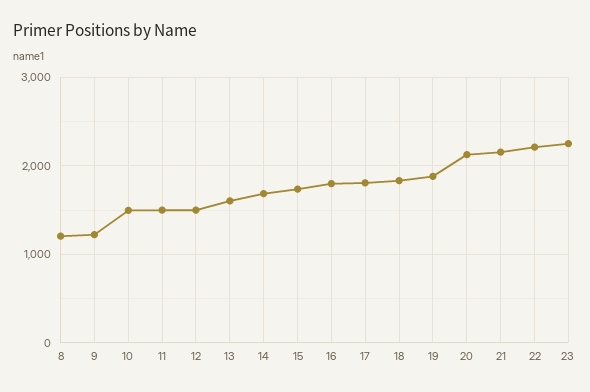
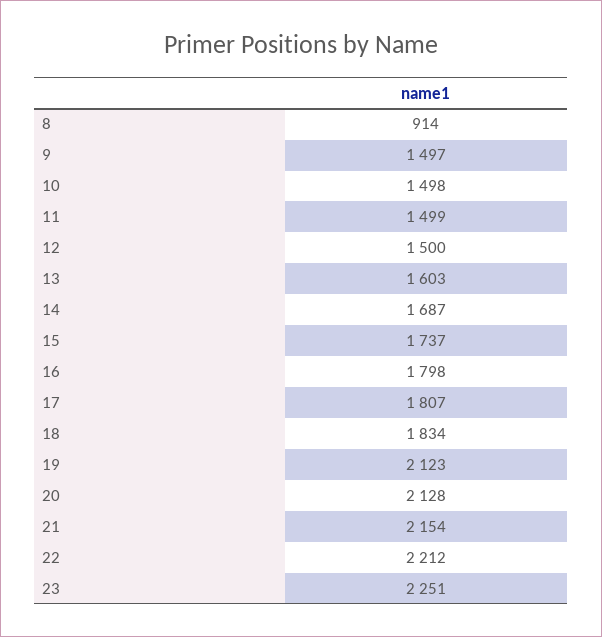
  {
-   "8": 1200,
+   "8": 914,
-   "9": 1200,
+   "9": 1497,
    "10": 1498,
    "11": 1499,
    "12": 1500,
    "13": 1603,
    "14": 1687,
    "15": 1737,
    "16": 1798,
    "17": 1807,
    "18": 1834,
-   "19": 1900,
+   "19": 2123,
    "20": 2128,
    "21": 2154,
    "22": 2212,
    "23": 2251
  }

